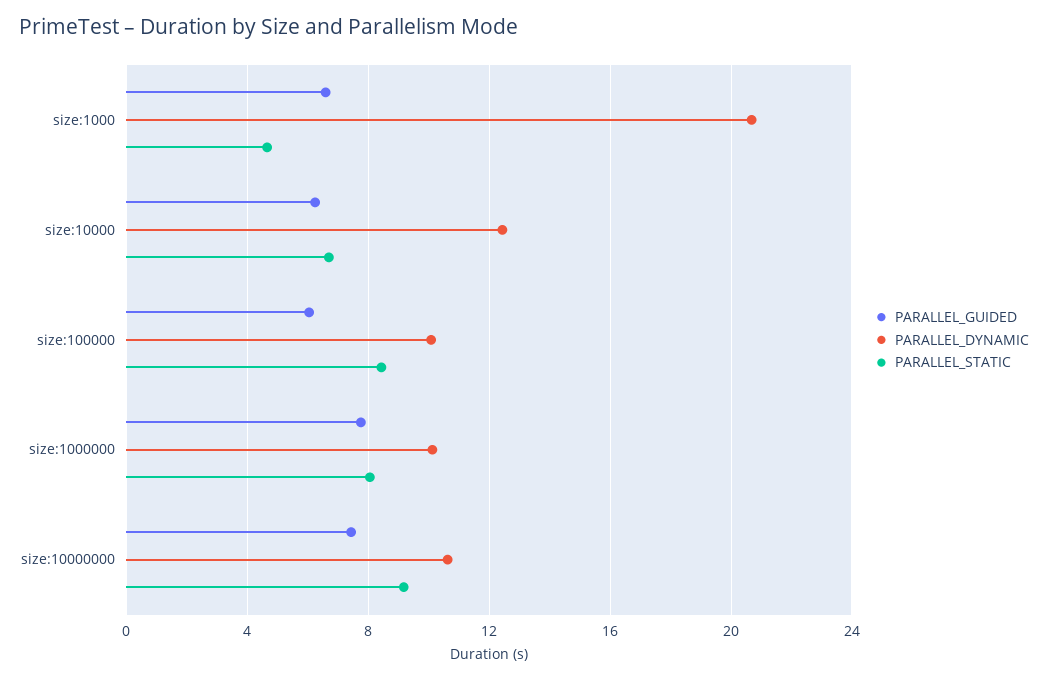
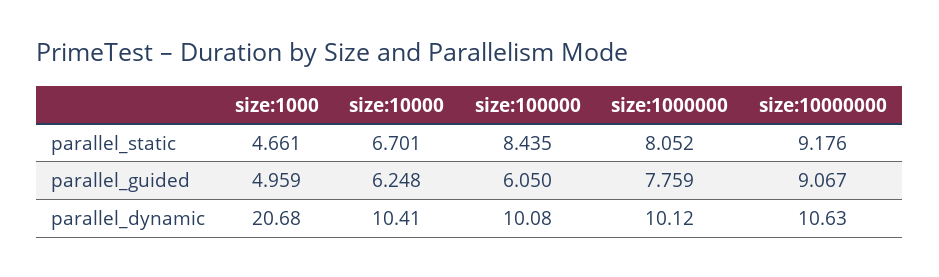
  {
    "PARALLEL_GUIDED": {
-     "size:1000": 6.5,
+     "size:1000": 4.959,
      "size:10000": 6.248,
      "size:100000": 6.05,
      "size:1000000": 7.759,
-     "size:10000000": 7.5
+     "size:10000000": 9.067
    },
    "PARALLEL_DYNAMIC": {
      "size:1000": 20.68,
-     "size:10000": 12.5,
+     "size:10000": 10.41,
      "size:100000": 10.08,
      "size:1000000": 10.12,
      "size:10000000": 10.63
    },
    "PARALLEL_STATIC": {
      "size:1000": 4.661,
      "size:10000": 6.701,
      "size:100000": 8.435,
      "size:1000000": 8.052,
      "size:10000000": 9.176
    }
  }

